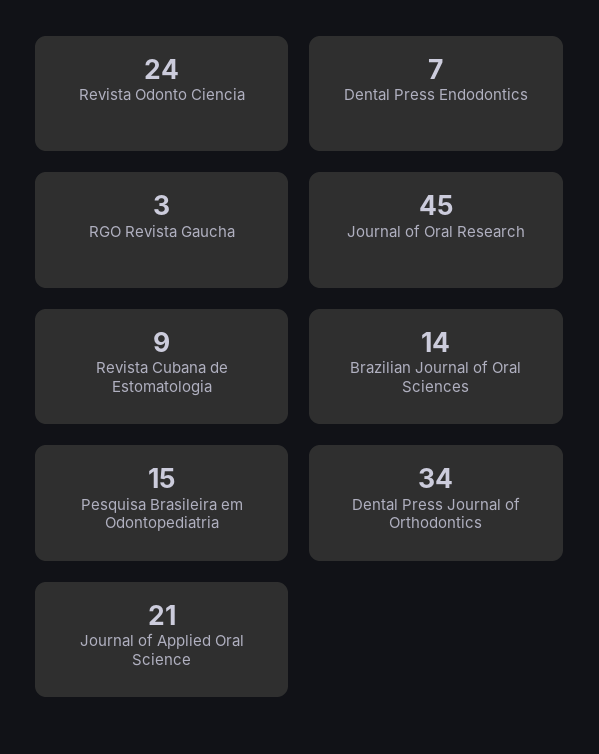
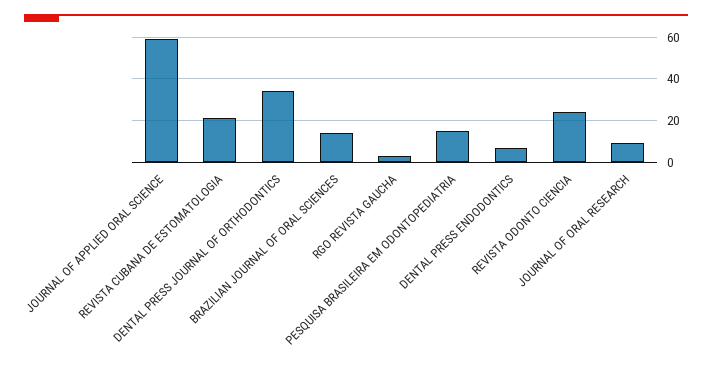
  {
    "Revista Odonto Ciencia": 24,
    "Dental Press Endodontics": 7,
    "RGO Revista Gaucha": 3,
-   "Journal of Oral Research": 45,
+   "Journal of Oral Research": 10,
-   "Revista Cubana de Estomatologia": 9,
+   "Revista Cubana de Estomatologia": 20,
    "Brazilian Journal of Oral Sciences": 14,
    "Pesquisa Brasileira em Odontopediatria": 15,
    "Dental Press Journal of Orthodontics": 34,
-   "Journal of Applied Oral Science": 21
+   "Journal of Applied Oral Science": 60
  }

